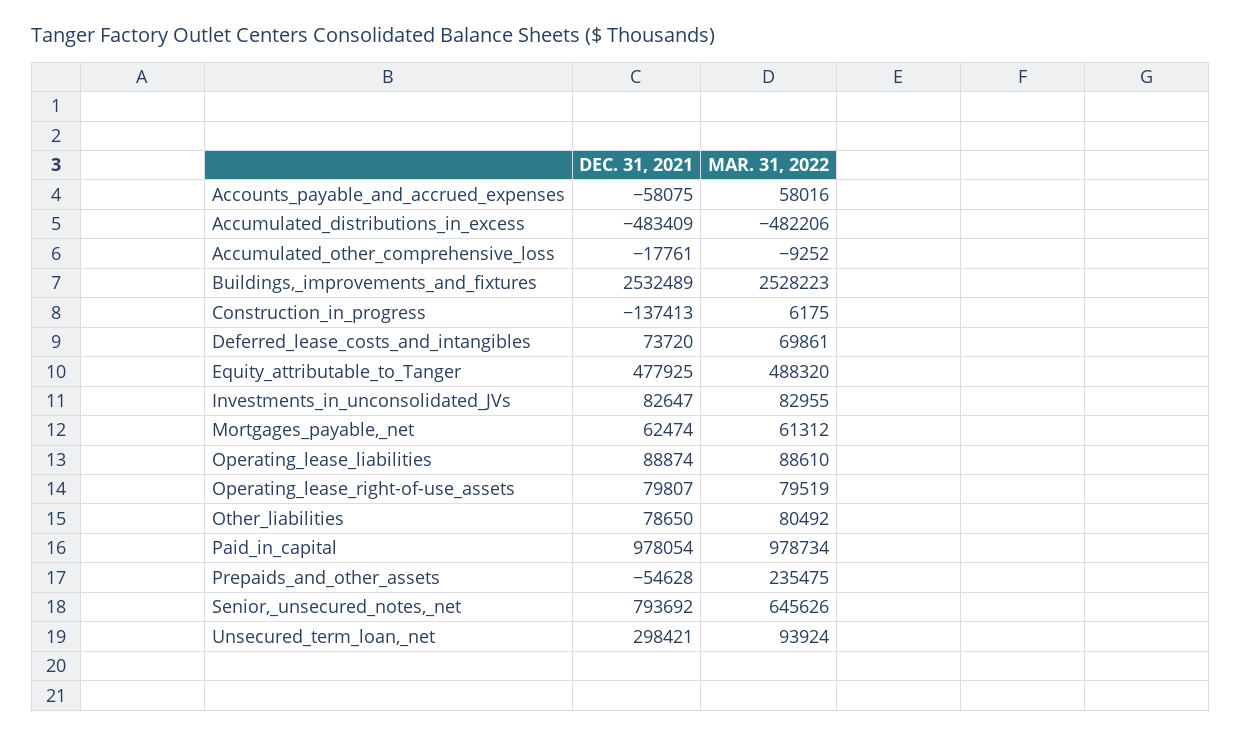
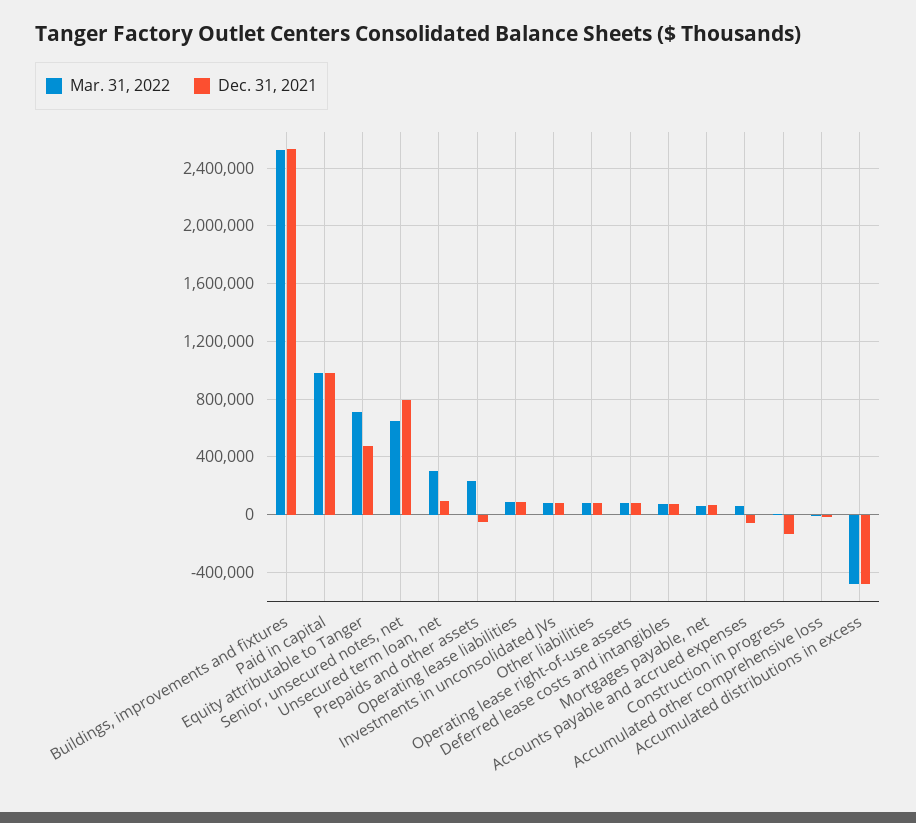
  {
    "DEC. 31, 2021": {
      "Accounts_payable_and_accrued_expenses": -58075,
      "Accumulated_distributions_in_excess": -483409,
      "Accumulated_other_comprehensive_loss": -17761,
      "Buildings,_improvements_and_fixtures": 2532489,
      "Construction_in_progress": -137413,
      "Deferred_lease_costs_and_intangibles": 73720,
      "Equity_attributable_to_Tanger": 477925,
      "Investments_in_unconsolidated_JVs": 82647,
      "Mortgages_payable,_net": 62474,
      "Operating_lease_liabilities": 88874,
      "Operating_lease_right-of-use_assets": 79807,
      "Other_liabilities": 78650,
      "Paid_in_capital": 978054,
      "Prepaids_and_other_assets": -54628,
      "Senior,_unsecured_notes,_net": 793692,
-     "Unsecured_term_loan,_net": 298421
+     "Unsecured_term_loan,_net": 100000
    },
    "MAR. 31, 2022": {
      "Accounts_payable_and_accrued_expenses": 58016,
      "Accumulated_distributions_in_excess": -482206,
      "Accumulated_other_comprehensive_loss": -9252,
      "Buildings,_improvements_and_fixtures": 2528223,
      "Construction_in_progress": 6175,
      "Deferred_lease_costs_and_intangibles": 69861,
-     "Equity_attributable_to_Tanger": 488320,
+     "Equity_attributable_to_Tanger": 700000,
      "Investments_in_unconsolidated_JVs": 82955,
      "Mortgages_payable,_net": 61312,
      "Operating_lease_liabilities": 88610,
      "Operating_lease_right-of-use_assets": 79519,
      "Other_liabilities": 80492,
      "Paid_in_capital": 978734,
      "Prepaids_and_other_assets": 235475,
      "Senior,_unsecured_notes,_net": 645626,
-     "Unsecured_term_loan,_net": 93924
+     "Unsecured_term_loan,_net": 300000
    }
  }

